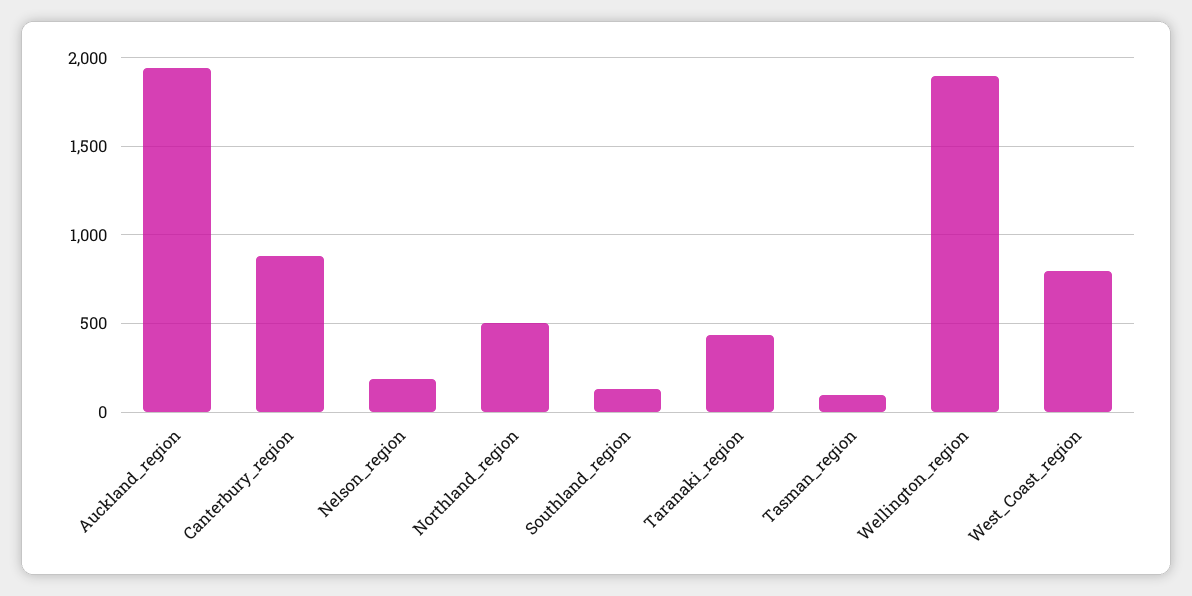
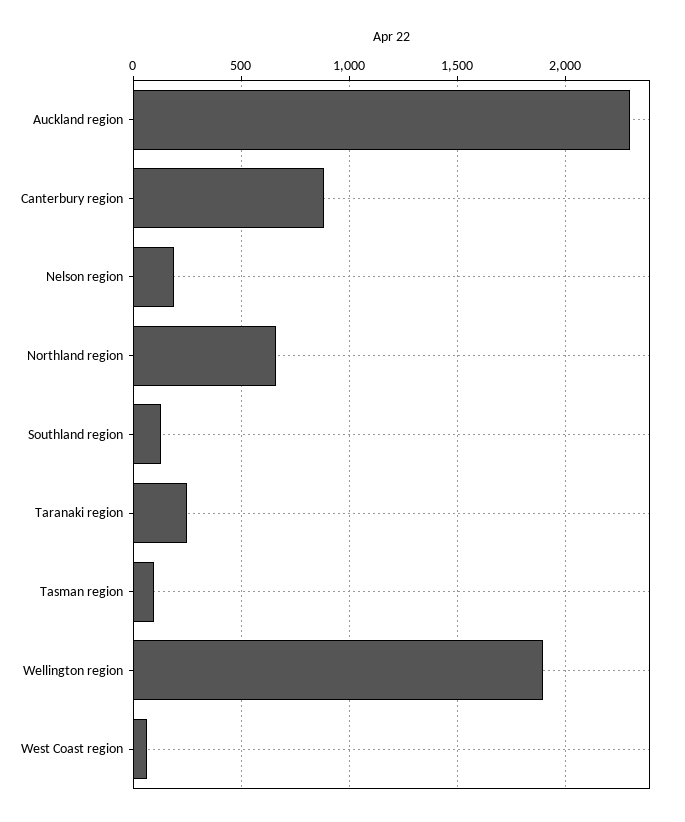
  {
-   "Auckland_region": 1950,
+   "Auckland_region": 2300,
    "Canterbury_region": 900,
    "Nelson_region": 200,
-   "Northland_region": 500,
+   "Northland_region": 650,
    "Southland_region": 150,
-   "Taranaki_region": 450,
+   "Taranaki_region": 250,
    "Tasman_region": 100,
    "Wellington_region": 1900,
-   "West_Coast_region": 800
+   "West_Coast_region": 50
  }

